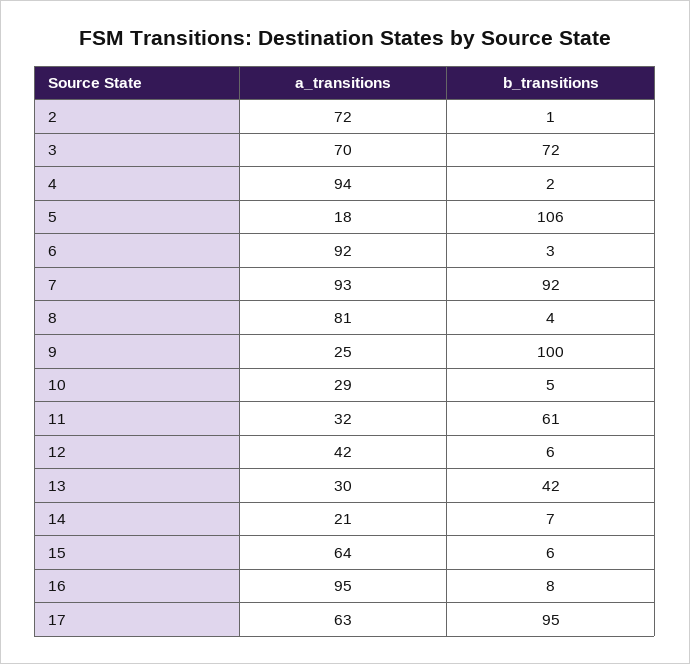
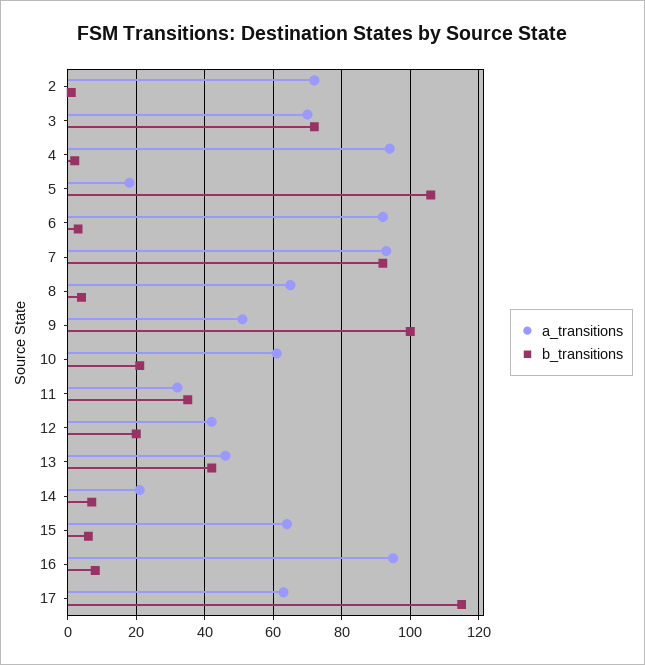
  {
    "a_transitions": {
      "2": 72,
      "3": 70,
      "4": 94,
      "5": 18,
      "6": 92,
      "7": 93,
-     "8": 81,
+     "8": 65,
-     "9": 25,
+     "9": 50,
-     "10": 29,
+     "10": 60,
      "11": 32,
      "12": 42,
-     "13": 30,
+     "13": 45,
      "14": 21,
      "15": 64,
      "16": 95,
      "17": 63
    },
    "b_transitions": {
      "2": 1,
      "3": 72,
      "4": 2,
      "5": 106,
      "6": 3,
      "7": 92,
      "8": 4,
      "9": 100,
-     "10": 5,
+     "10": 20,
-     "11": 61,
+     "11": 35,
-     "12": 6,
+     "12": 20,
      "13": 42,
      "14": 7,
      "15": 6,
      "16": 8,
-     "17": 95
+     "17": 115
    }
  }

